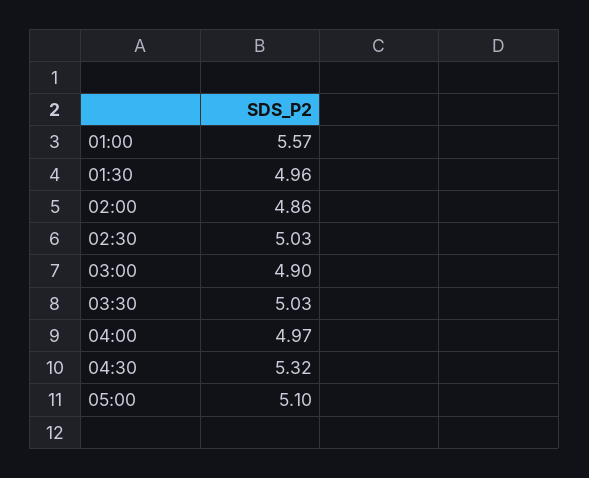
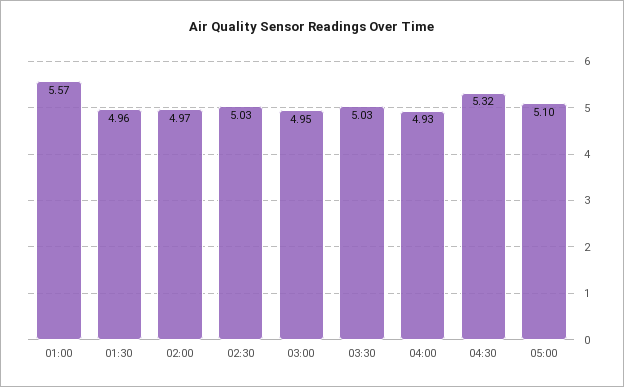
  {
    "01:00": 5.57,
    "01:30": 4.96,
-   "02:00": 4.86,
+   "02:00": 4.97,
    "02:30": 5.03,
-   "03:00": 4.9,
+   "03:00": 4.95,
    "03:30": 5.03,
-   "04:00": 4.97,
+   "04:00": 4.93,
    "04:30": 5.32,
    "05:00": 5.1
  }

